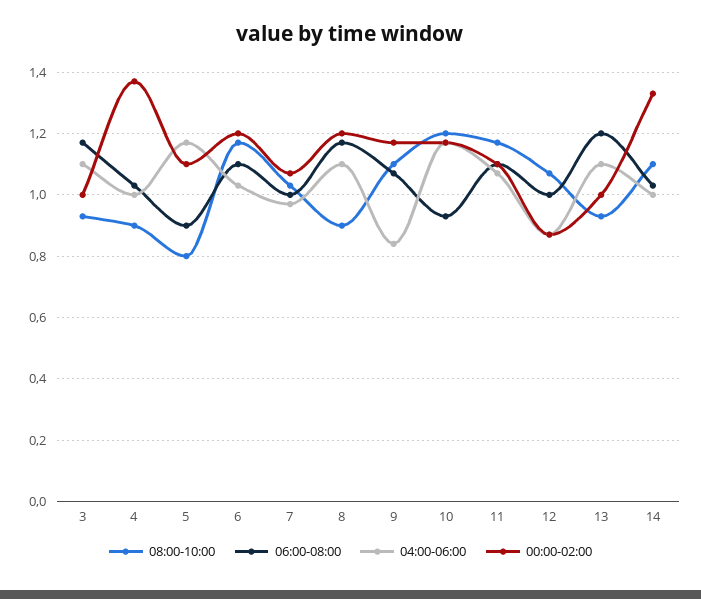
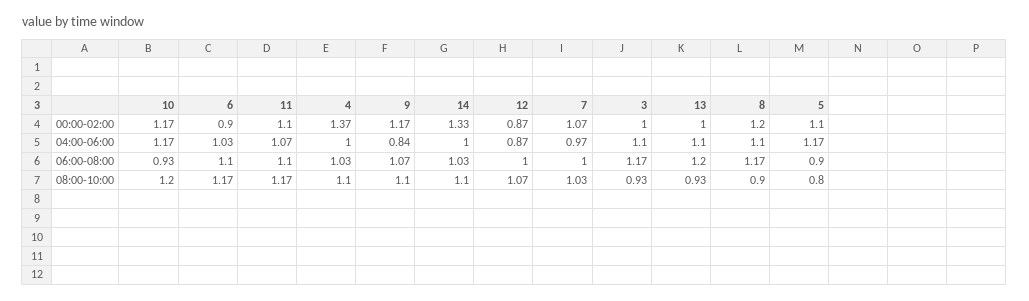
  {
    "08:00-10:00": {
      "3": 0.93,
-     "4": 0.9,
+     "4": 1.1,
      "5": 0.8,
      "6": 1.17,
      "7": 1.03,
      "8": 0.9,
      "9": 1.1,
      "10": 1.2,
      "11": 1.17,
      "12": 1.07,
      "13": 0.93,
      "14": 1.1
    },
    "06:00-08:00": {
      "3": 1.17,
      "4": 1.03,
      "5": 0.9,
      "6": 1.1,
      "7": 1,
      "8": 1.17,
      "9": 1.07,
      "10": 0.93,
      "11": 1.1,
      "12": 1,
      "13": 1.2,
      "14": 1.03
    },
    "04:00-06:00": {
      "3": 1.1,
      "4": 1,
      "5": 1.17,
      "6": 1.03,
      "7": 0.97,
      "8": 1.1,
      "9": 0.84,
      "10": 1.17,
      "11": 1.07,
      "12": 0.87,
      "13": 1.1,
      "14": 1
    },
    "00:00-02:00": {
      "3": 1,
      "4": 1.37,
      "5": 1.1,
-     "6": 1.2,
+     "6": 0.9,
      "7": 1.07,
      "8": 1.2,
      "9": 1.17,
      "10": 1.17,
      "11": 1.1,
      "12": 0.87,
      "13": 1,
      "14": 1.33
    }
  }

